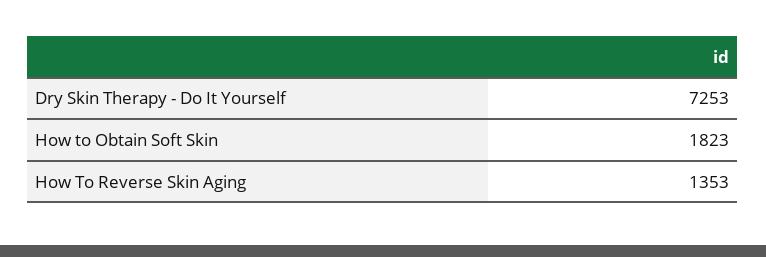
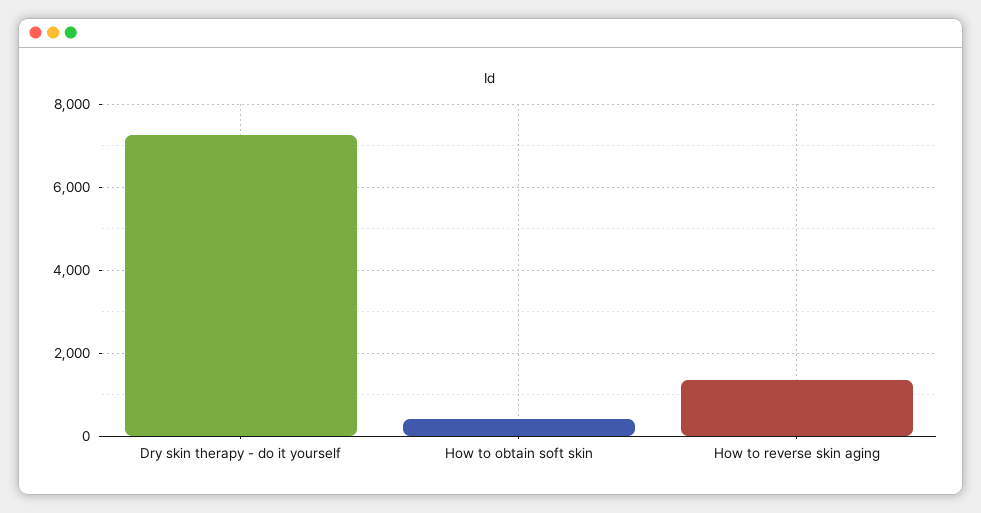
  {
    "Dry Skin Therapy - Do It Yourself": 7253,
-   "How to Obtain Soft Skin": 1823,
+   "How to Obtain Soft Skin": 400,
    "How To Reverse Skin Aging": 1353
  }

